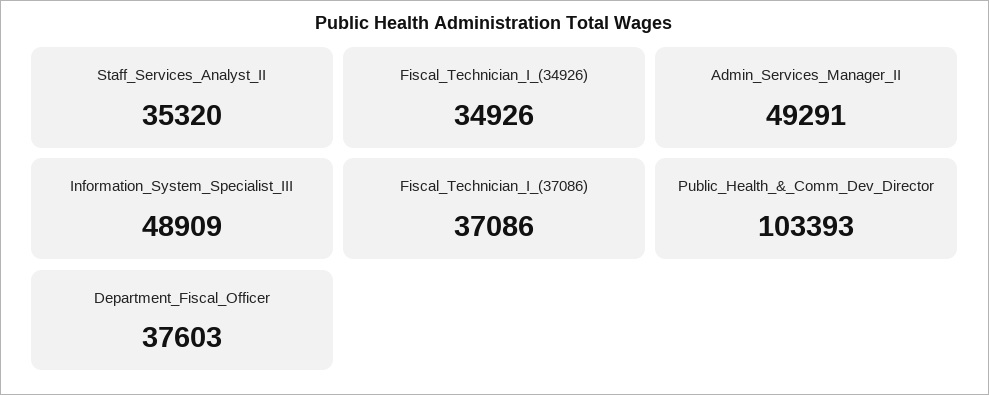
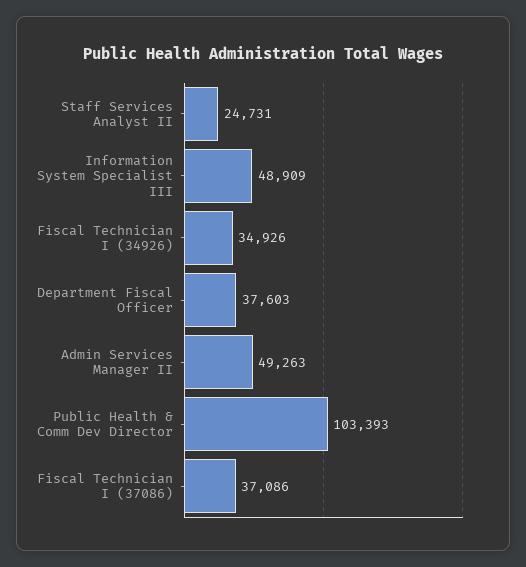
  {
-   "Staff_Services_Analyst_II": 35320,
+   "Staff_Services_Analyst_II": 24731,
    "Fiscal_Technician_I_(34926)": 34926,
-   "Admin_Services_Manager_II": 49291,
+   "Admin_Services_Manager_II": 49263,
    "Information_System_Specialist_III": 48909,
    "Fiscal_Technician_I_(37086)": 37086,
    "Public_Health_&_Comm_Dev_Director": 103393,
    "Department_Fiscal_Officer": 37603
  }

